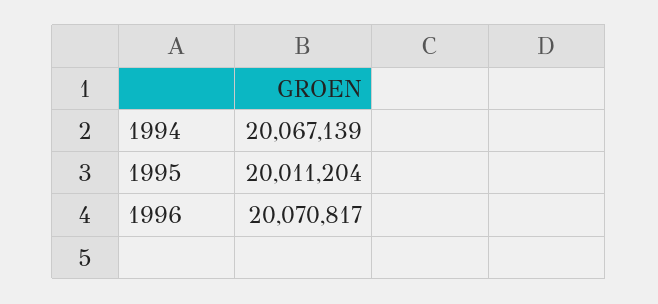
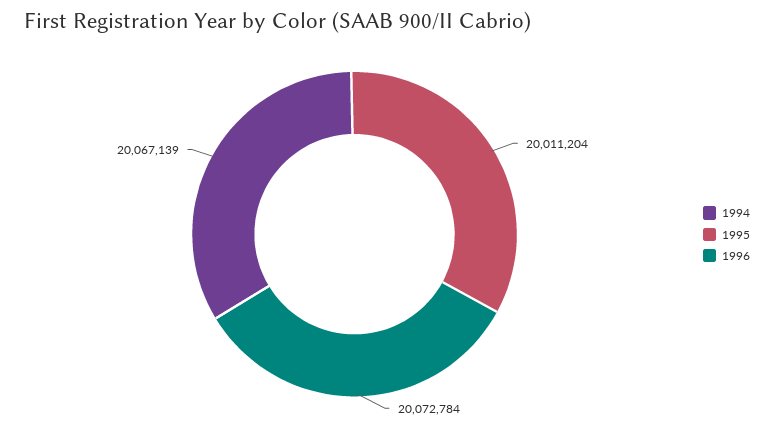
  {
    "1994": 20067139,
    "1995": 20011204,
-   "1996": 20070817
+   "1996": 20072784
  }

